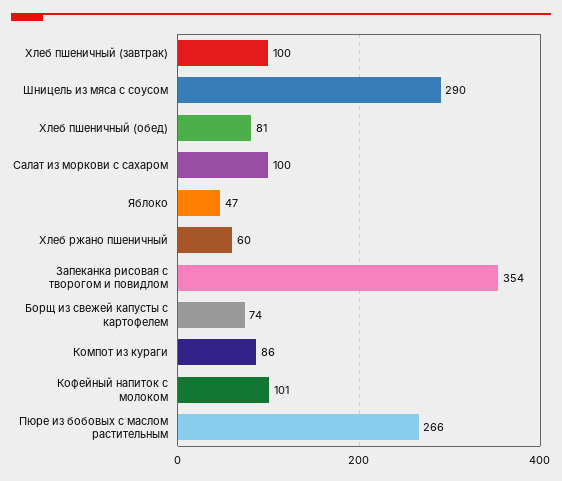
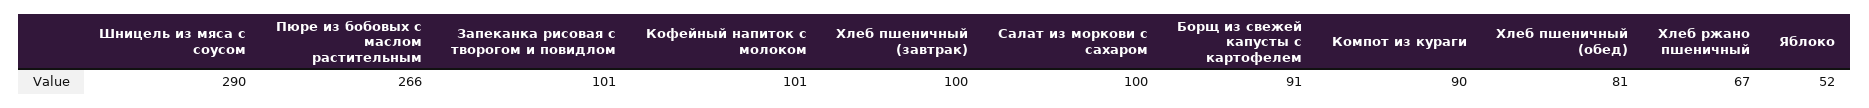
  {
    "Хлеб пшеничный (завтрак)": 100,
    "Шницель из мяса с соусом": 290,
    "Хлеб пшеничный (обед)": 81,
    "Салат из моркови с сахаром": 100,
-   "Яблоко": 47,
+   "Яблоко": 52,
-   "Хлеб ржано пшеничный": 60,
+   "Хлеб ржано пшеничный": 67,
-   "Запеканка рисовая с творогом и повидлом": 354,
+   "Запеканка рисовая с творогом и повидлом": 101,
-   "Борщ из свежей капусты с картофелем": 74,
+   "Борщ из свежей капусты с картофелем": 91,
-   "Компот из кураги": 86,
+   "Компот из кураги": 90,
    "Кофейный напиток с молоком": 101,
    "Пюре из бобовых с маслом растительным": 266
  }

